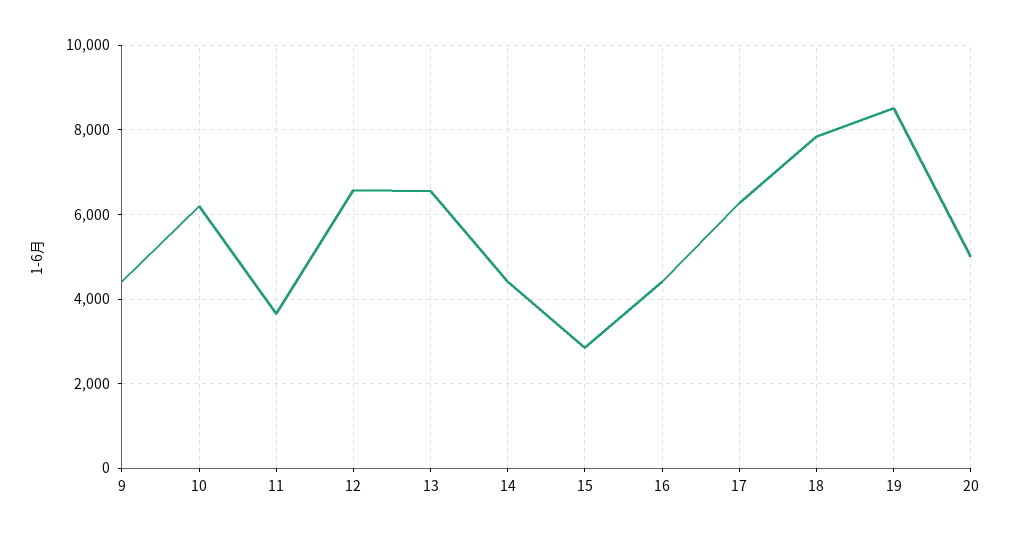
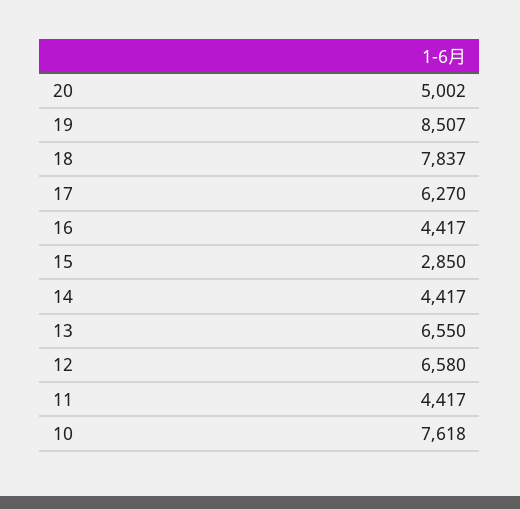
  {
-   "9": 4400,
-   "10": 6200,
+   "10": 7618,
-   "11": 3600,
+   "11": 4417,
    "12": 6580,
    "13": 6550,
    "14": 4417,
    "15": 2850,
    "16": 4417,
    "17": 6270,
    "18": 7837,
    "19": 8507,
    "20": 5002
  }

